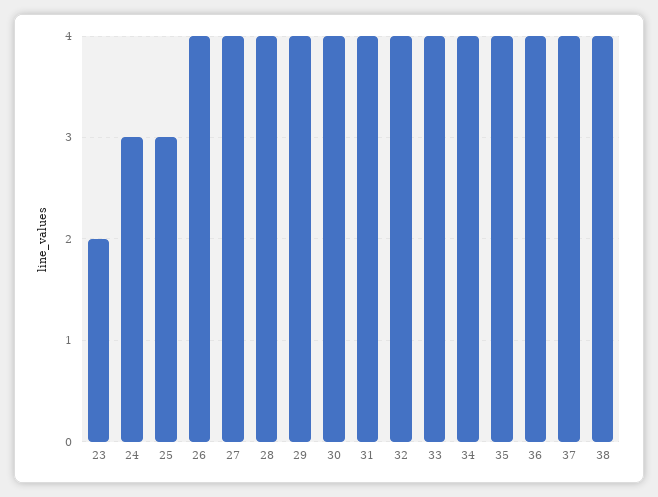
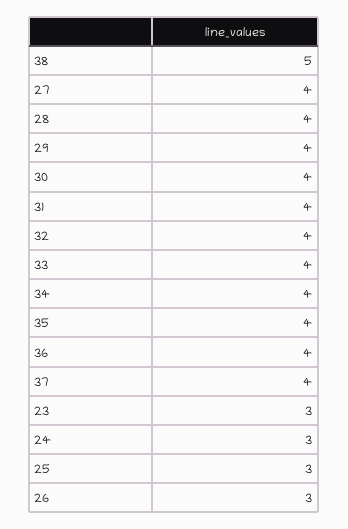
  {
-   "23": 2,
+   "23": 3,
    "24": 3,
    "25": 3,
-   "26": 4,
+   "26": 3,
    "27": 4,
    "28": 4,
    "29": 4,
    "30": 4,
    "31": 4,
    "32": 4,
    "33": 4,
    "34": 4,
    "35": 4,
    "36": 4,
    "37": 4,
-   "38": 4
+   "38": 5
  }

